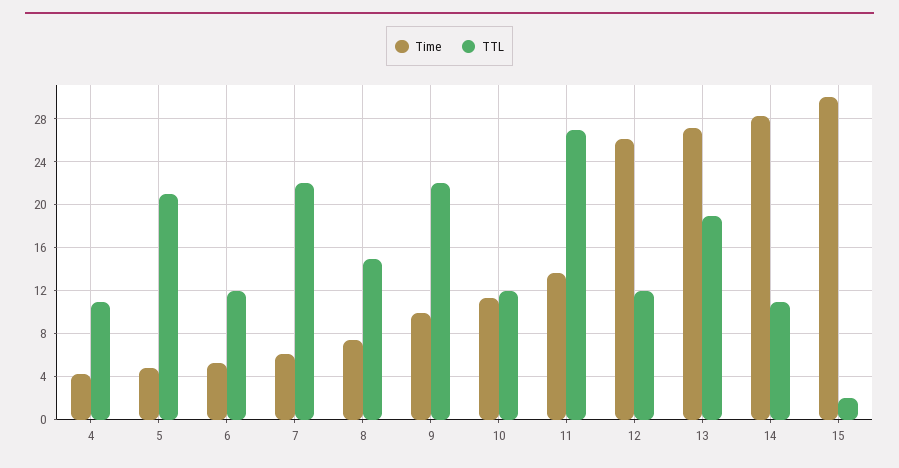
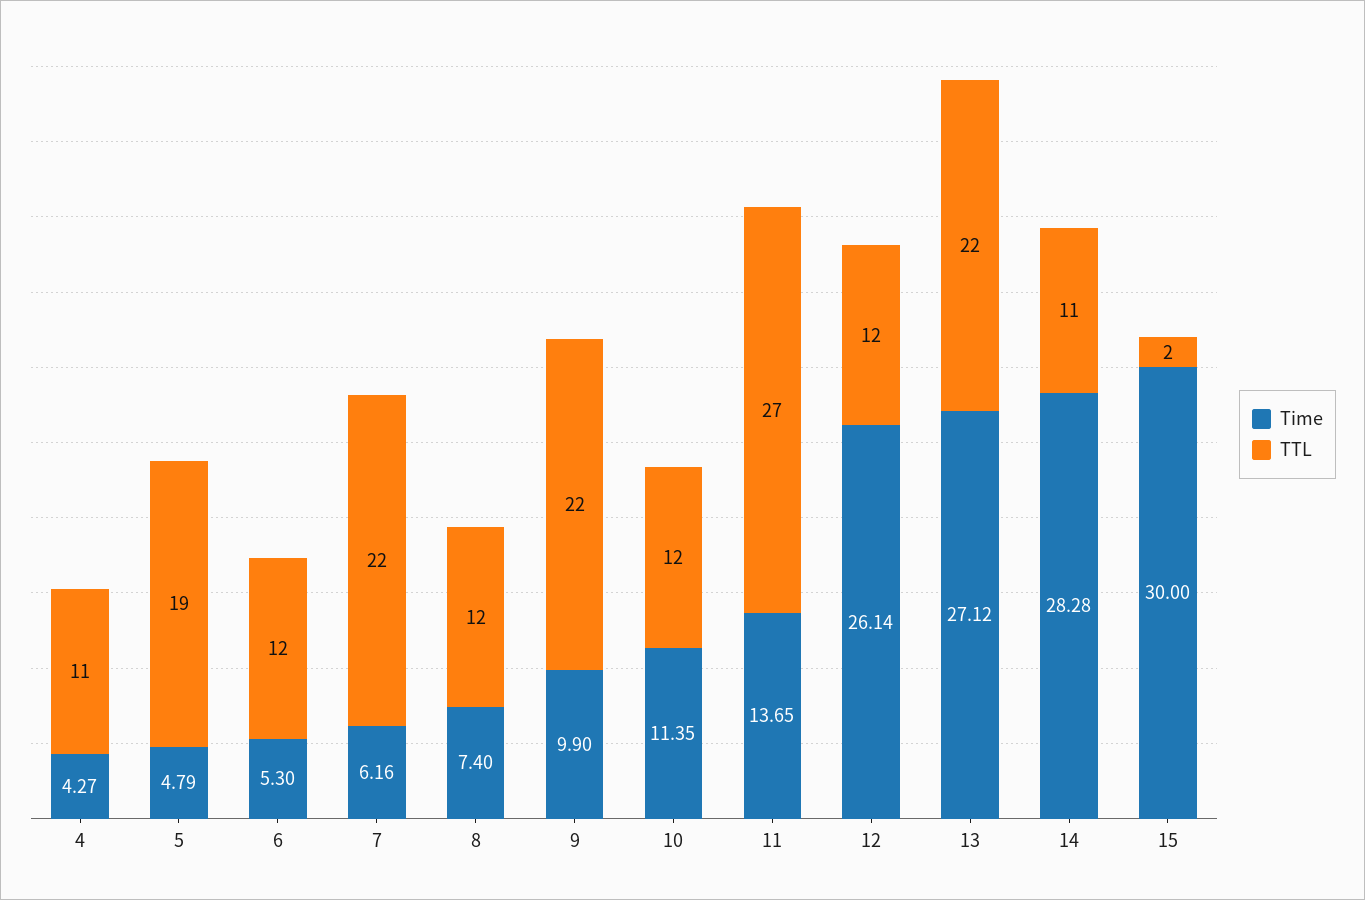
  {
    "Time": {
      "4": 4.27,
      "5": 4.79,
      "6": 5.3,
      "7": 6.16,
      "8": 7.4,
      "9": 9.9,
      "10": 11.35,
      "11": 13.65,
      "12": 26.14,
      "13": 27.12,
      "14": 28.28,
      "15": 30
    },
    "TTL": {
      "4": 11,
-     "5": 21,
+     "5": 19,
      "6": 12,
      "7": 22,
-     "8": 15,
+     "8": 12,
      "9": 22,
      "10": 12,
      "11": 27,
      "12": 12,
-     "13": 19,
+     "13": 22,
      "14": 11,
      "15": 2
    }
  }

